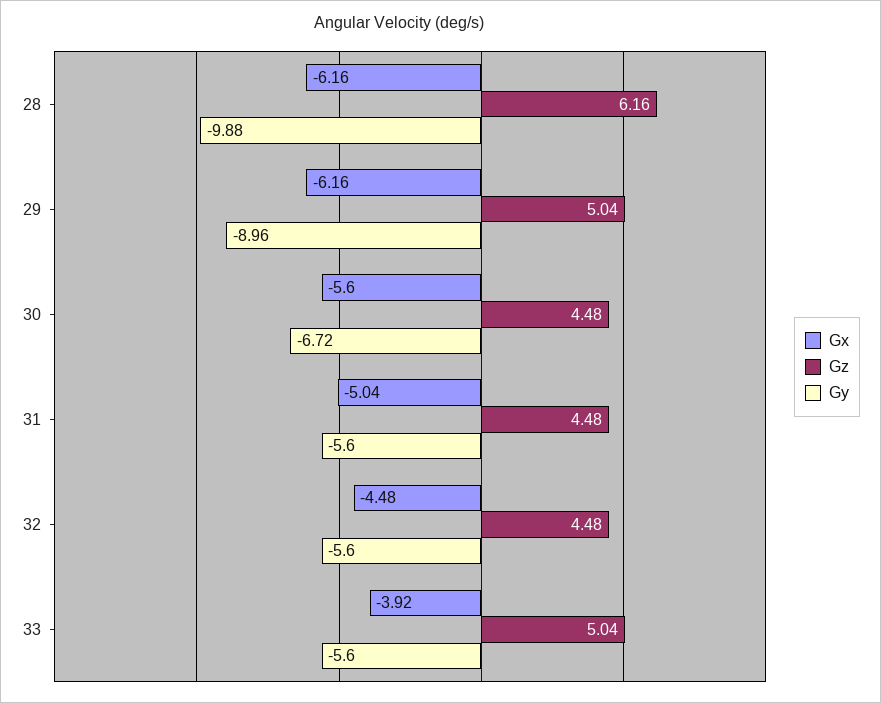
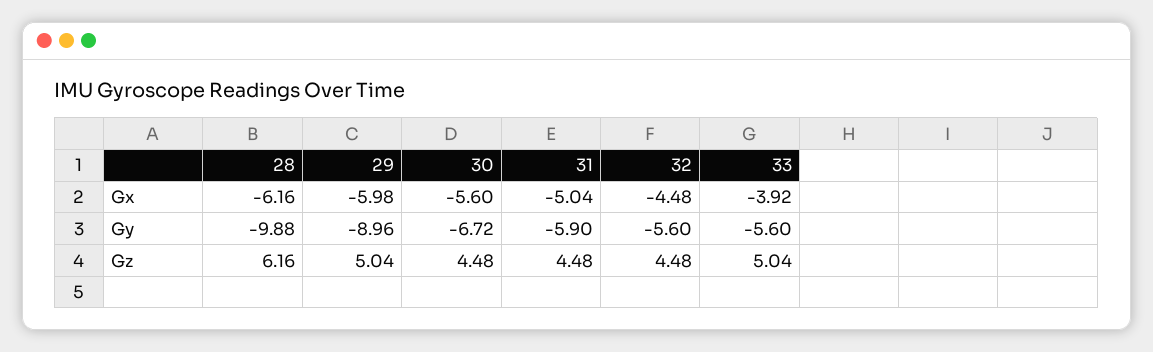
  {
    "Gx": {
      "28": -6.16,
-     "29": -6.16,
+     "29": -5.98,
      "30": -5.6,
      "31": -5.04,
      "32": -4.48,
      "33": -3.92
    },
    "Gz": {
      "28": 6.16,
      "29": 5.04,
      "30": 4.48,
      "31": 4.48,
      "32": 4.48,
      "33": 5.04
    },
    "Gy": {
      "28": -9.88,
      "29": -8.96,
      "30": -6.72,
-     "31": -5.6,
+     "31": -5.9,
      "32": -5.6,
      "33": -5.6
    }
  }

